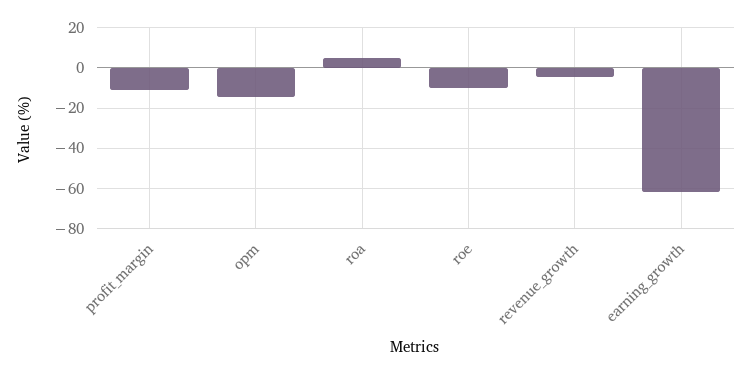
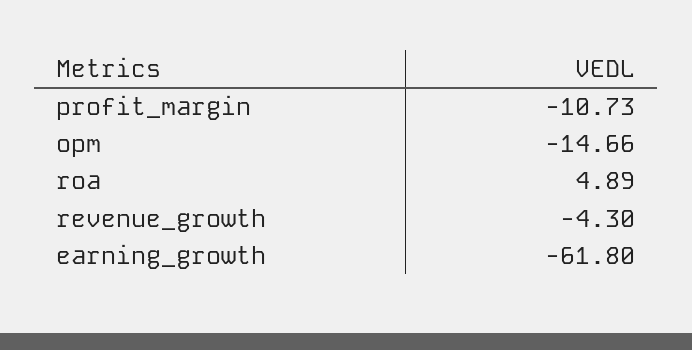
  {
    "profit_margin": -10.73,
    "opm": -14.66,
    "roa": 4.89,
-   "roe": -10,
    "revenue_growth": -4.3,
    "earning_growth": -61.8
  }

